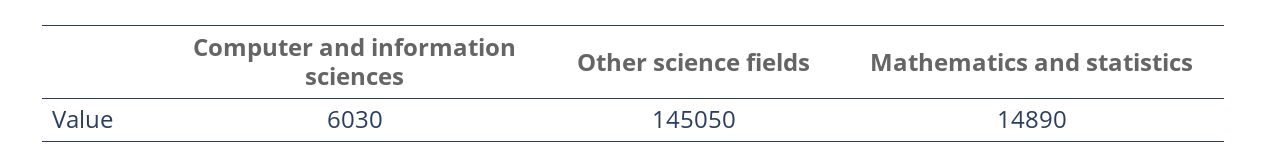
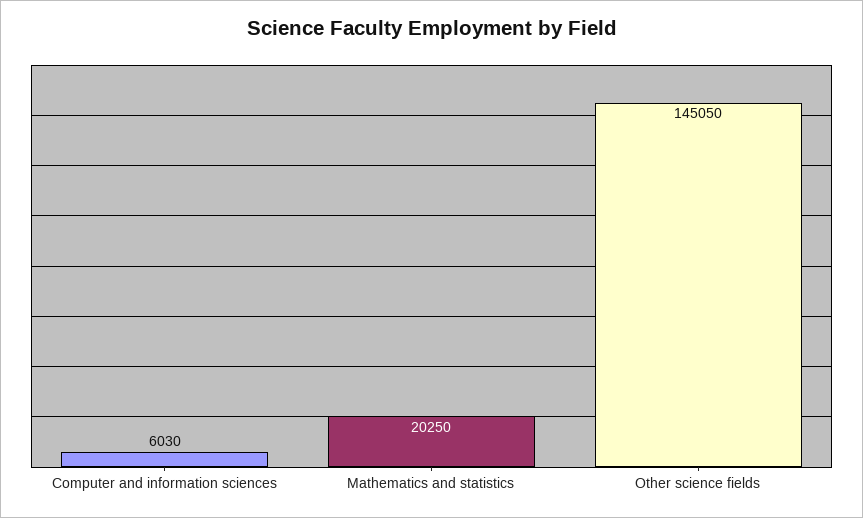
  {
    "Computer and information sciences": 6030,
    "Other science fields": 145050,
-   "Mathematics and statistics": 14890
+   "Mathematics and statistics": 20250
  }

